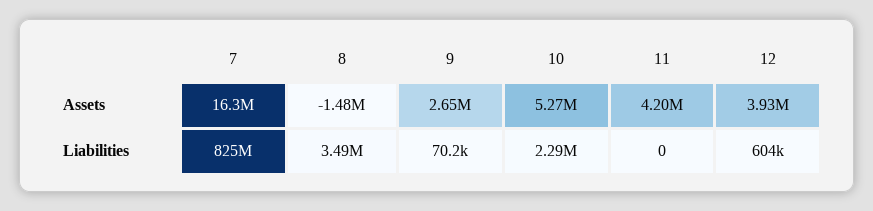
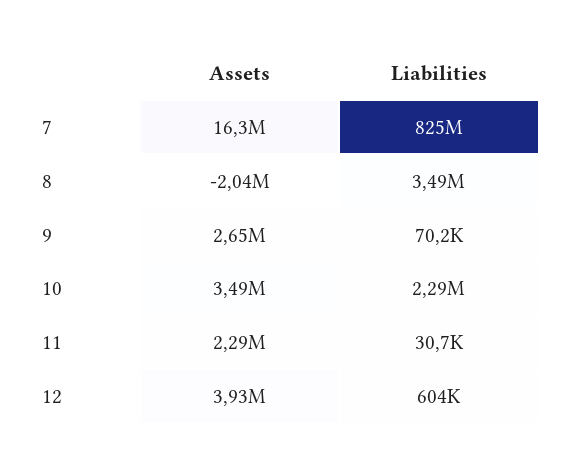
  {
    "7": {
      "Assets": 16300000,
      "Liabilities": 825000000
    },
    "8": {
-     "Assets": -1480000,
+     "Assets": -2040000,
      "Liabilities": 3490000
    },
    "9": {
      "Assets": 2650000,
      "Liabilities": 70200
    },
    "10": {
-     "Assets": 5270000,
+     "Assets": 3490000,
      "Liabilities": 2290000
    },
    "11": {
-     "Assets": 4200000,
+     "Assets": 2290000,
-     "Liabilities": 0
+     "Liabilities": 30700
    },
    "12": {
      "Assets": 3930000,
      "Liabilities": 604000
    }
  }

